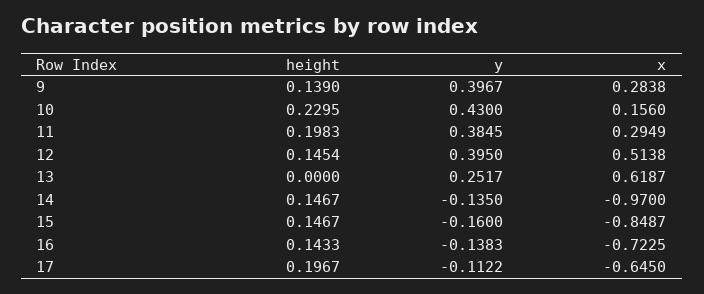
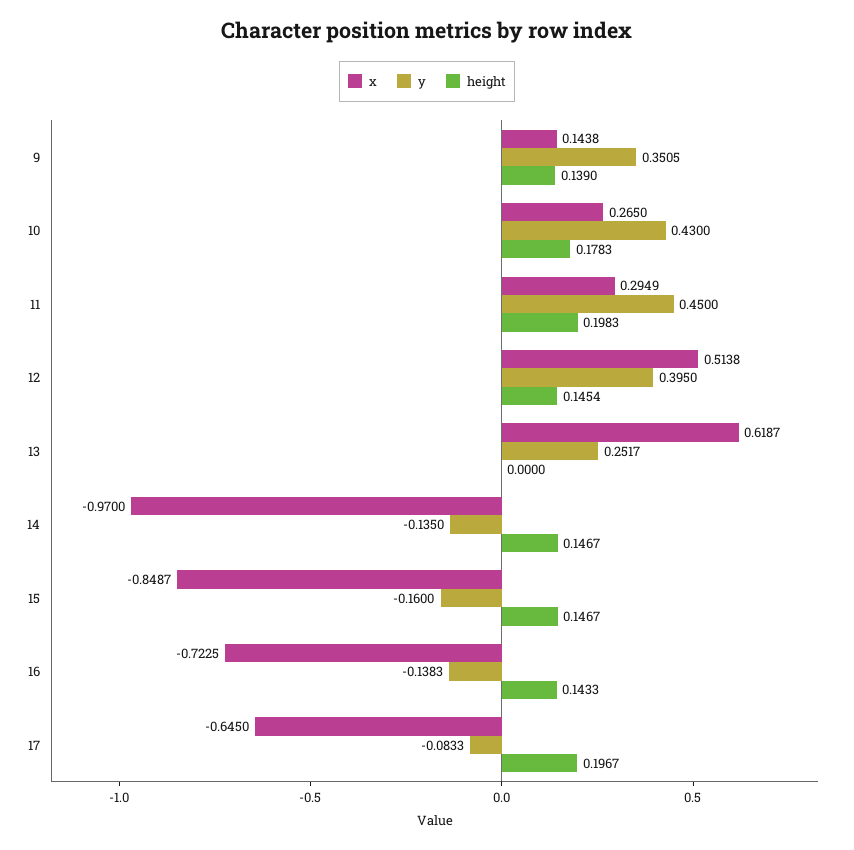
  {
    "height": {
      "9": 0.139,
-     "10": 0.2295,
+     "10": 0.1783,
      "11": 0.1983,
      "12": 0.1454,
      "13": 0,
      "14": 0.1467,
      "15": 0.1467,
      "16": 0.1433,
      "17": 0.1967
    },
    "y": {
-     "9": 0.3967,
+     "9": 0.3505,
      "10": 0.43,
-     "11": 0.3845,
+     "11": 0.45,
      "12": 0.395,
      "13": 0.2517,
      "14": -0.135,
      "15": -0.16,
      "16": -0.1383,
-     "17": -0.1122
+     "17": -0.0833
    },
    "x": {
-     "9": 0.2838,
+     "9": 0.1438,
-     "10": 0.156,
+     "10": 0.265,
      "11": 0.2949,
      "12": 0.5138,
      "13": 0.6187,
      "14": -0.97,
      "15": -0.8487,
      "16": -0.7225,
      "17": -0.645
    }
  }

